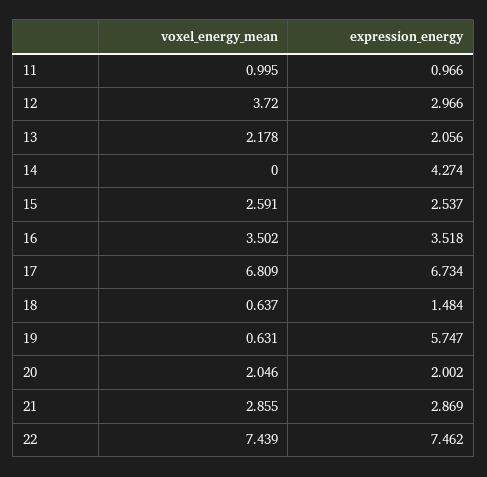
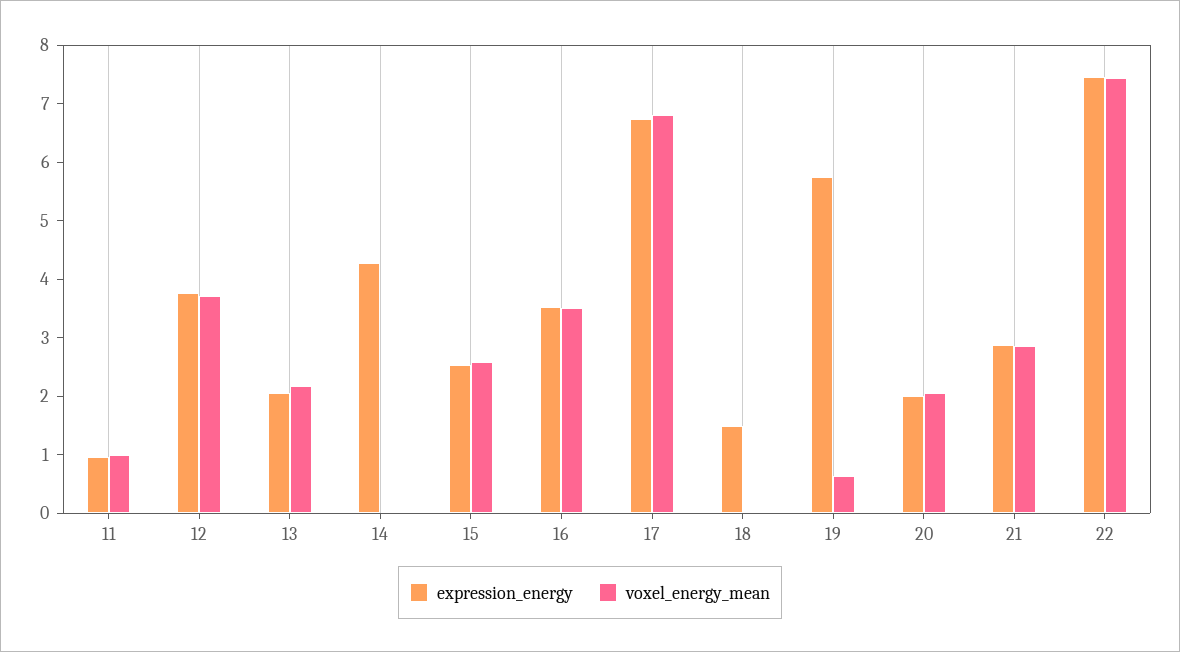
  {
    "voxel_energy_mean": {
      "11": 0.995,
      "12": 3.72,
      "13": 2.178,
      "14": 0,
      "15": 2.591,
      "16": 3.502,
      "17": 6.809,
-     "18": 0.637,
+     "18": 0,
      "19": 0.631,
      "20": 2.046,
      "21": 2.855,
      "22": 7.439
    },
    "expression_energy": {
      "11": 0.966,
-     "12": 2.966,
+     "12": 3.8,
      "13": 2.056,
      "14": 4.274,
      "15": 2.537,
      "16": 3.518,
      "17": 6.734,
      "18": 1.484,
      "19": 5.747,
      "20": 2.002,
      "21": 2.869,
      "22": 7.462
    }
  }

